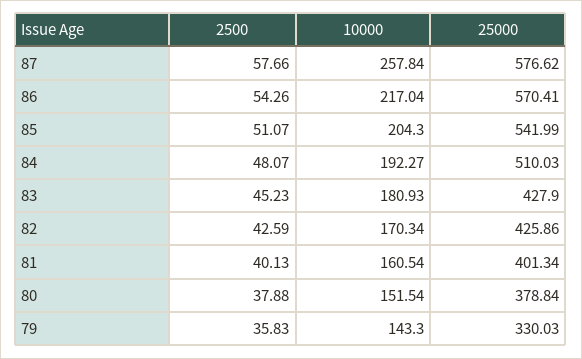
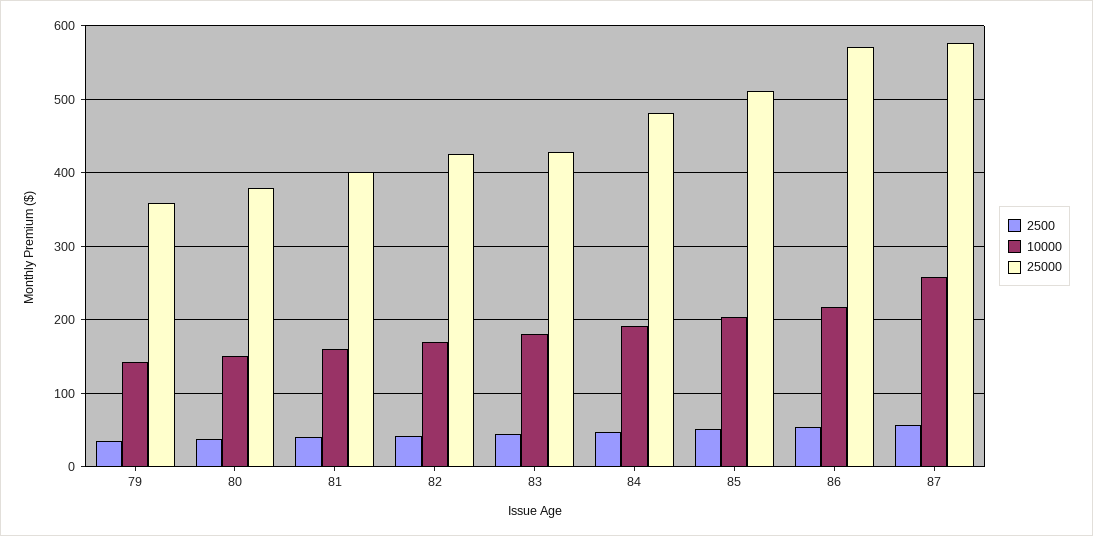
  {
    "2500": {
      "87": 57.66,
      "86": 54.26,
      "85": 51.07,
      "84": 48.07,
      "83": 45.23,
      "82": 42.59,
      "81": 40.13,
      "80": 37.88,
      "79": 35.83
    },
    "10000": {
      "87": 257.84,
      "86": 217.04,
      "85": 204.3,
      "84": 192.27,
      "83": 180.93,
      "82": 170.34,
      "81": 160.54,
      "80": 151.54,
      "79": 143.3
    },
    "25000": {
      "87": 576.62,
      "86": 570.41,
-     "85": 541.99,
+     "85": 510,
-     "84": 510.03,
+     "84": 480,
      "83": 427.9,
      "82": 425.86,
      "81": 401.34,
      "80": 378.84,
-     "79": 330.03
+     "79": 360
    }
  }

